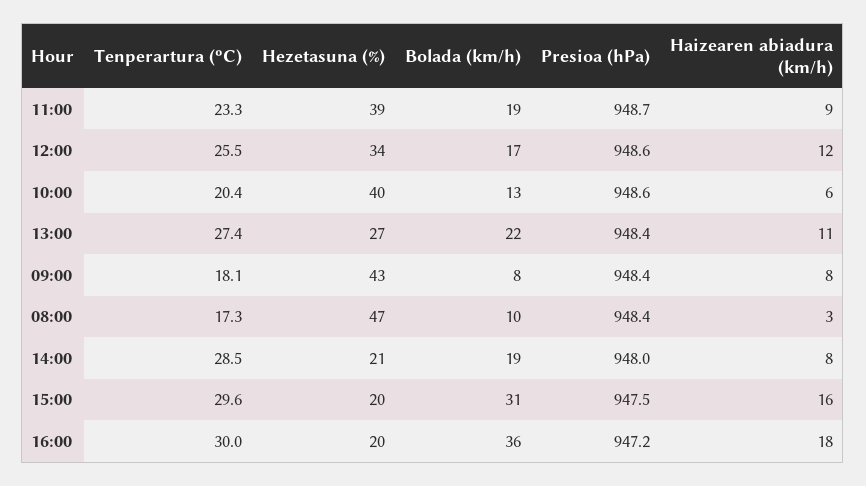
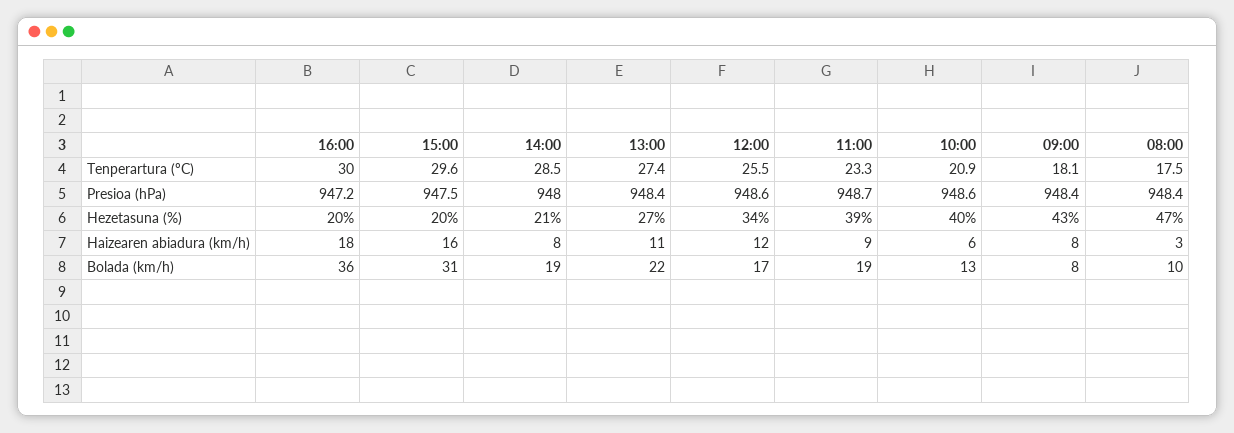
  {
    "Tenperartura (ºC)": {
      "11:00": 23.3,
      "12:00": 25.5,
-     "10:00": 20.4,
+     "10:00": 20.9,
      "13:00": 27.4,
      "09:00": 18.1,
-     "08:00": 17.3,
+     "08:00": 17.5,
      "14:00": 28.5,
      "15:00": 29.6,
      "16:00": 30
    },
    "Hezetasuna (%)": {
      "11:00": 39,
      "12:00": 34,
      "10:00": 40,
      "13:00": 27,
      "09:00": 43,
      "08:00": 47,
      "14:00": 21,
      "15:00": 20,
      "16:00": 20
    },
    "Bolada (km/h)": {
      "11:00": 19,
      "12:00": 17,
      "10:00": 13,
      "13:00": 22,
      "09:00": 8,
      "08:00": 10,
      "14:00": 19,
      "15:00": 31,
      "16:00": 36
    },
    "Presioa (hPa)": {
      "11:00": 948.7,
      "12:00": 948.6,
      "10:00": 948.6,
      "13:00": 948.4,
      "09:00": 948.4,
      "08:00": 948.4,
      "14:00": 948,
      "15:00": 947.5,
      "16:00": 947.2
    },
    "Haizearen abiadura (km/h)": {
      "11:00": 9,
      "12:00": 12,
      "10:00": 6,
      "13:00": 11,
      "09:00": 8,
      "08:00": 3,
      "14:00": 8,
      "15:00": 16,
      "16:00": 18
    }
  }

